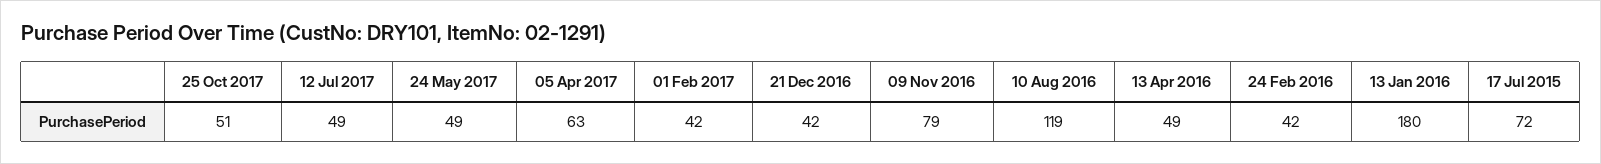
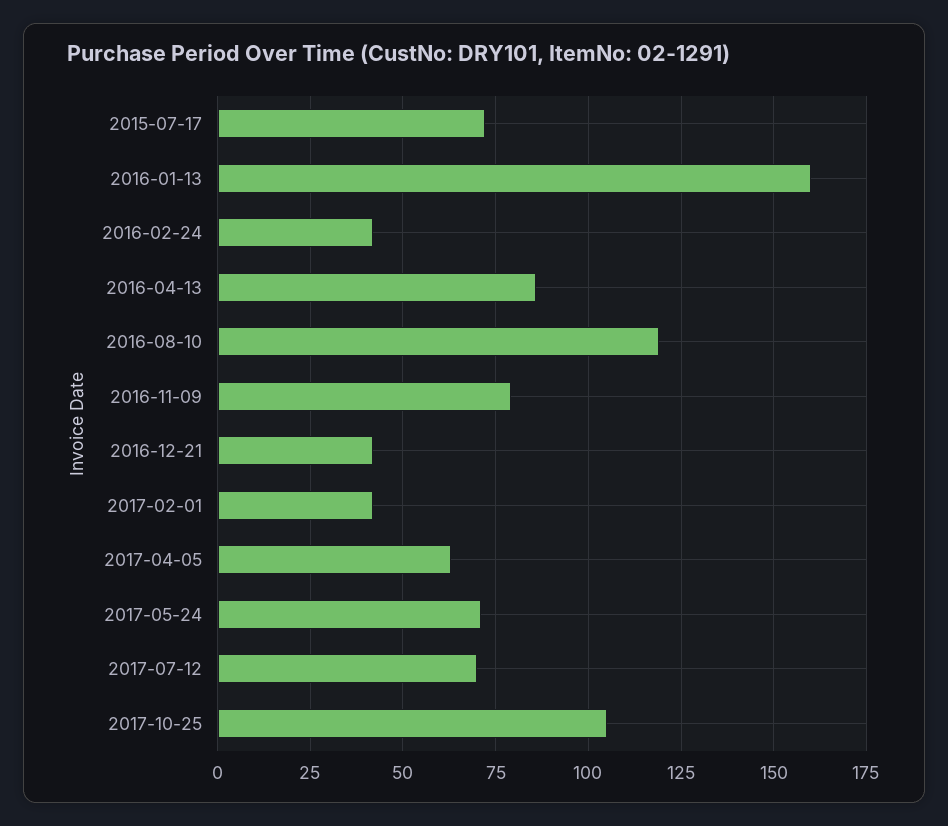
  {
-   "25 Oct 2017": 51,
+   "25 Oct 2017": 105,
-   "12 Jul 2017": 49,
+   "12 Jul 2017": 70,
-   "24 May 2017": 49,
+   "24 May 2017": 70,
    "05 Apr 2017": 63,
    "01 Feb 2017": 42,
    "21 Dec 2016": 42,
    "09 Nov 2016": 79,
    "10 Aug 2016": 119,
-   "13 Apr 2016": 49,
+   "13 Apr 2016": 85,
    "24 Feb 2016": 42,
-   "13 Jan 2016": 180,
+   "13 Jan 2016": 160,
    "17 Jul 2015": 72
  }

